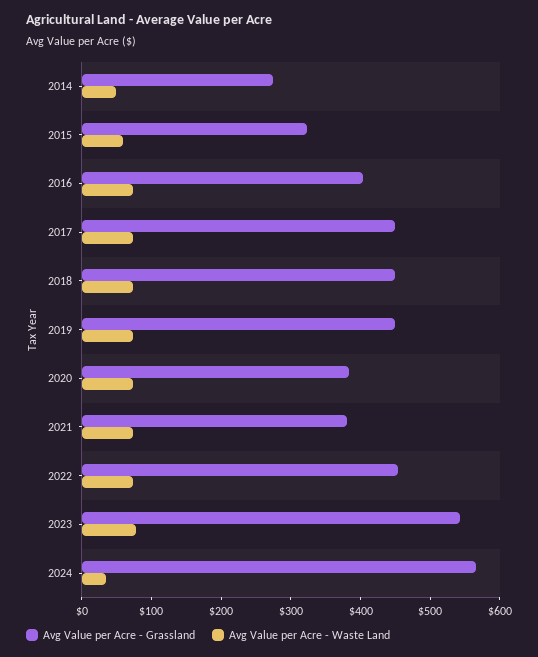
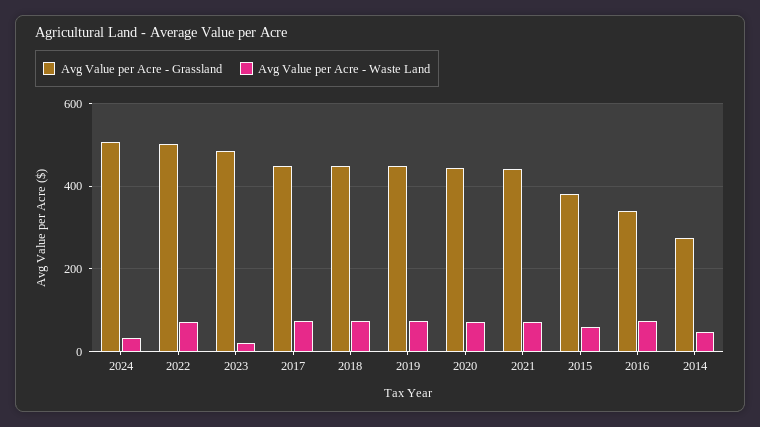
  {
    "Avg Value per Acre - Grassland": {
      "2014": 280,
-     "2015": 320,
+     "2015": 380,
-     "2016": 400,
+     "2016": 340,
      "2017": 440,
      "2018": 440,
      "2019": 440,
-     "2020": 380,
+     "2020": 440,
-     "2021": 380,
+     "2021": 440,
-     "2022": 460,
+     "2022": 500,
-     "2023": 540,
+     "2023": 480,
-     "2024": 560
+     "2024": 500
    },
    "Avg Value per Acre - Waste Land": {
      "2014": 40,
      "2015": 60,
      "2016": 80,
      "2017": 80,
      "2018": 80,
      "2019": 80,
      "2020": 80,
      "2021": 80,
      "2022": 80,
-     "2023": 80,
+     "2023": 20,
      "2024": 40
    }
  }

